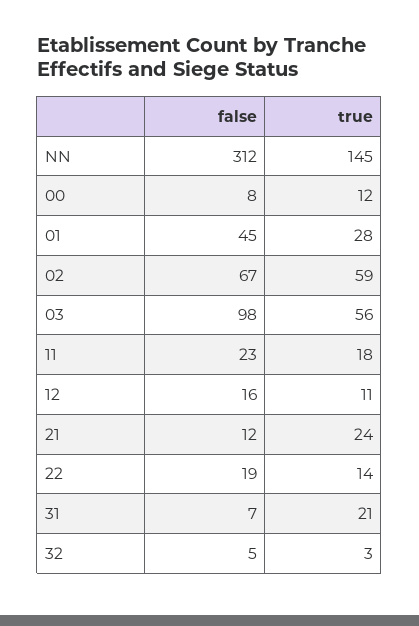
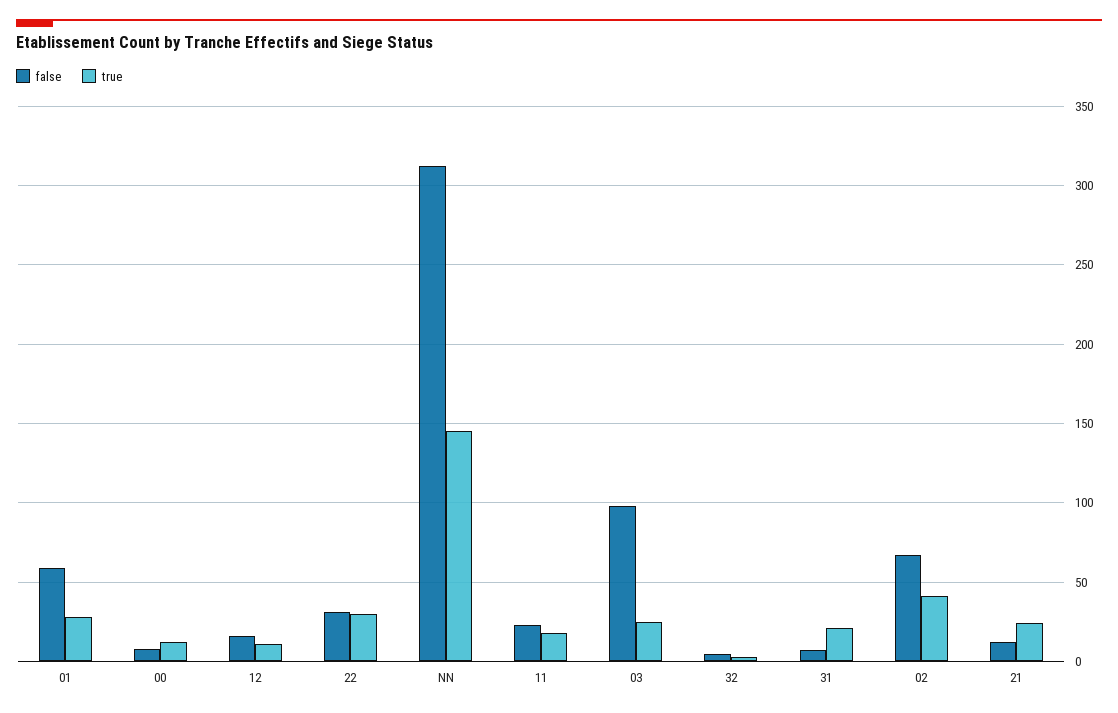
  {
    "false": {
      "NN": 312,
      "00": 8,
-     "01": 45,
+     "01": 60,
      "02": 67,
      "03": 98,
      "11": 23,
      "12": 16,
      "21": 12,
-     "22": 19,
+     "22": 30,
      "31": 7,
      "32": 5
    },
    "true": {
      "NN": 145,
      "00": 12,
      "01": 28,
-     "02": 59,
+     "02": 40,
-     "03": 56,
+     "03": 25,
      "11": 18,
      "12": 11,
      "21": 24,
-     "22": 14,
+     "22": 30,
      "31": 21,
      "32": 3
    }
  }

